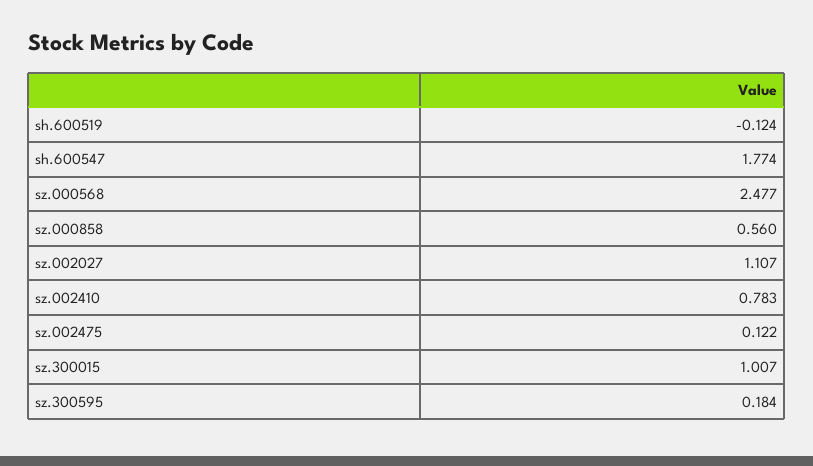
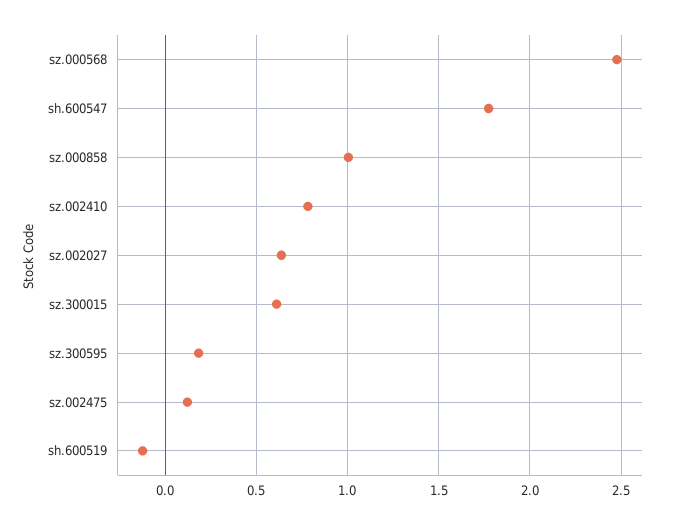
  {
    "sh.600519": -0.124,
    "sh.600547": 1.774,
    "sz.000568": 2.477,
-   "sz.000858": 0.56,
+   "sz.000858": 1,
-   "sz.002027": 1.107,
+   "sz.002027": 0.65,
    "sz.002410": 0.783,
    "sz.002475": 0.122,
-   "sz.300015": 1.007,
+   "sz.300015": 0.6,
    "sz.300595": 0.184
  }

